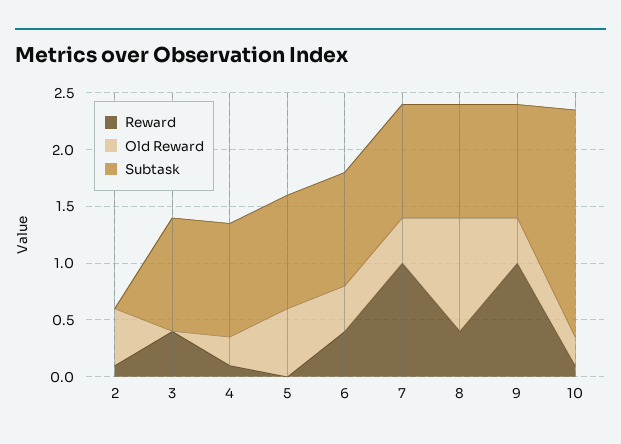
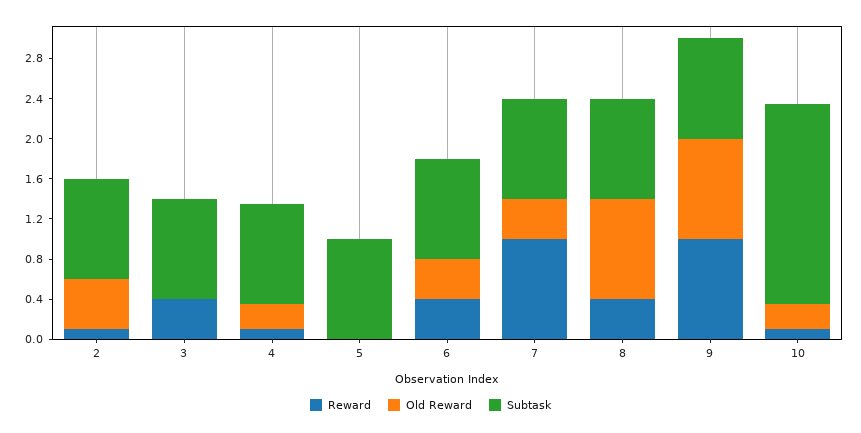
  {
    "Reward": {
      "2": 0.1,
      "3": 0.4,
      "4": 0.1,
      "5": 0,
      "6": 0.4,
      "7": 1,
      "8": 0.4,
      "9": 1,
      "10": 0.1
    },
    "Old Reward": {
      "2": 0.5,
      "3": 0,
      "4": 0.3,
-     "5": 0.6,
+     "5": 0,
      "6": 0.4,
      "7": 0.4,
      "8": 1,
-     "9": 0.4,
+     "9": 1,
      "10": 0.3
    },
    "Subtask": {
-     "2": 0,
+     "2": 1,
      "3": 1,
      "4": 1,
      "5": 1,
      "6": 1,
      "7": 1,
      "8": 1,
      "9": 1,
      "10": 2
    }
  }

